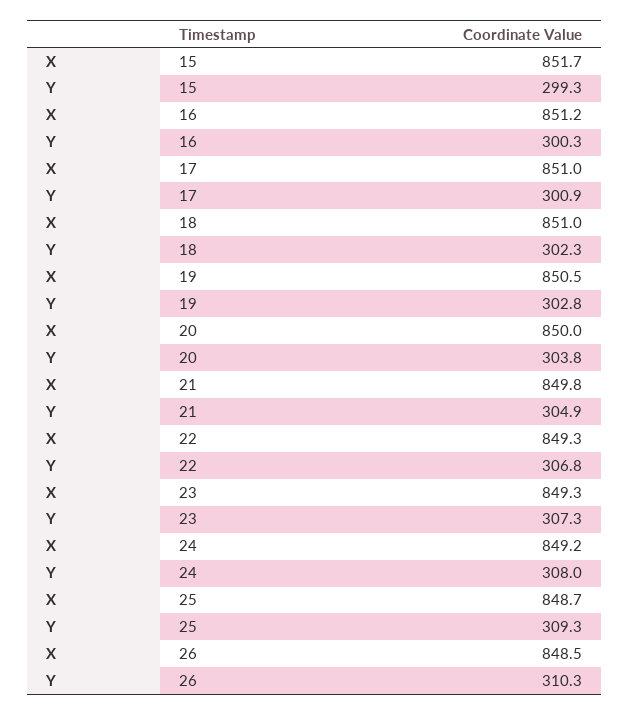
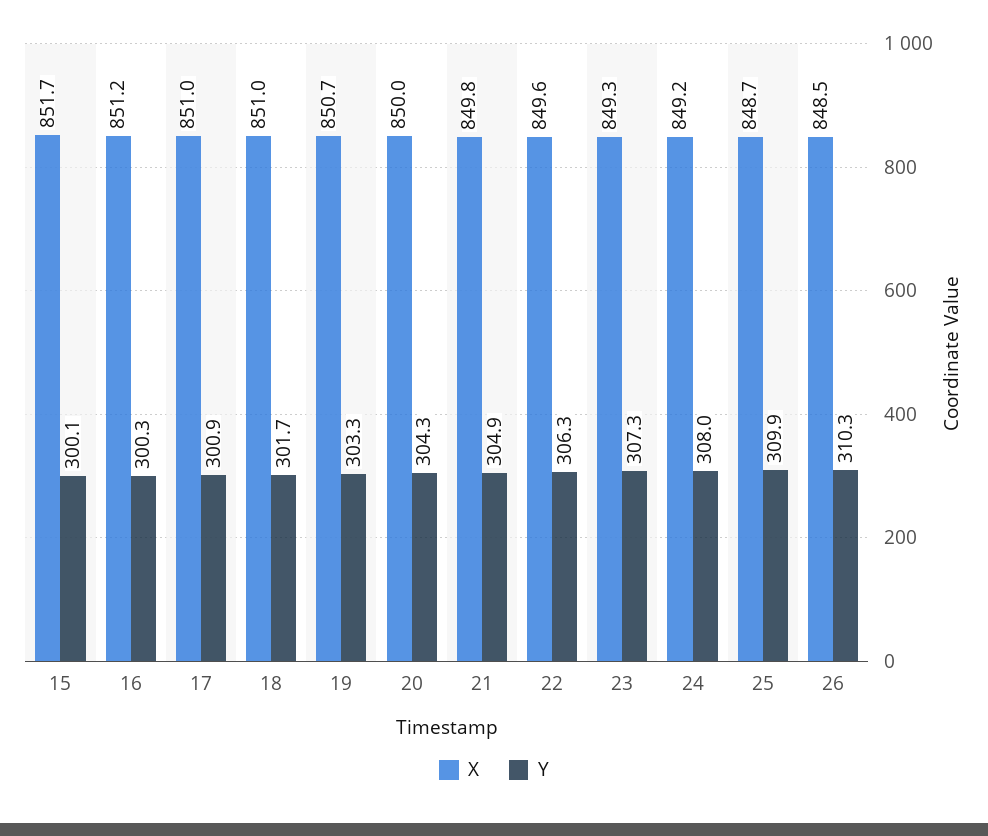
  {
    "X": {
      "15": 851.7,
      "16": 851.2,
      "17": 851,
      "18": 851,
-     "19": 850.5,
+     "19": 850.7,
      "20": 850,
      "21": 849.8,
-     "22": 849.3,
+     "22": 849.6,
      "23": 849.3,
      "24": 849.2,
      "25": 848.7,
      "26": 848.5
    },
    "Y": {
-     "15": 299.3,
+     "15": 300.1,
      "16": 300.3,
      "17": 300.9,
-     "18": 302.3,
+     "18": 301.7,
-     "19": 302.8,
+     "19": 303.3,
-     "20": 303.8,
+     "20": 304.3,
      "21": 304.9,
-     "22": 306.8,
+     "22": 306.3,
      "23": 307.3,
      "24": 308,
-     "25": 309.3,
+     "25": 309.9,
      "26": 310.3
    }
  }

